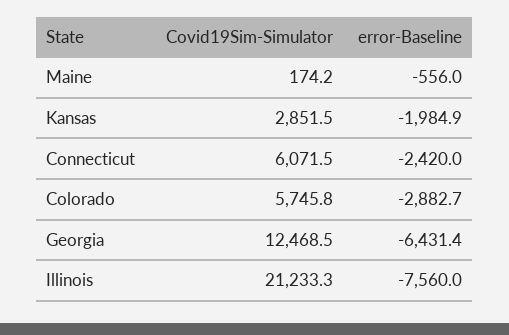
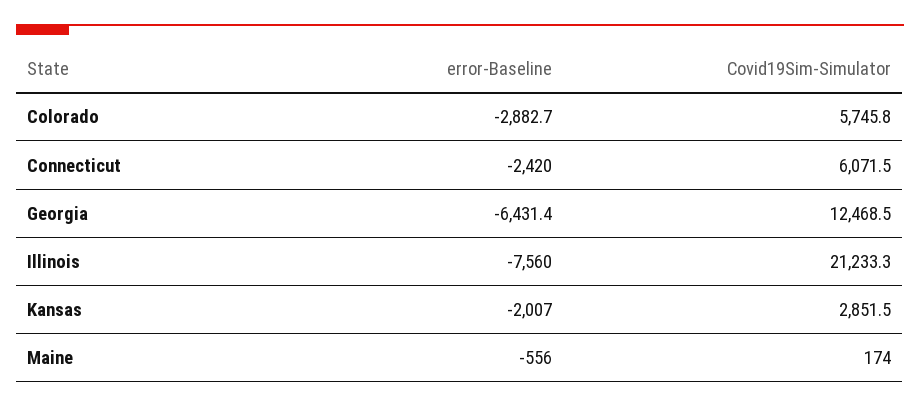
  {
    "Covid19Sim-Simulator": {
-     "Maine": 174.2,
+     "Maine": 174,
      "Kansas": 2851.5,
      "Connecticut": 6071.5,
      "Colorado": 5745.8,
      "Georgia": 12468.5,
      "Illinois": 21233.3
    },
    "error-Baseline": {
      "Maine": -556,
-     "Kansas": -1984.9,
+     "Kansas": -2007,
      "Connecticut": -2420,
      "Colorado": -2882.7,
      "Georgia": -6431.4,
      "Illinois": -7560
    }
  }

